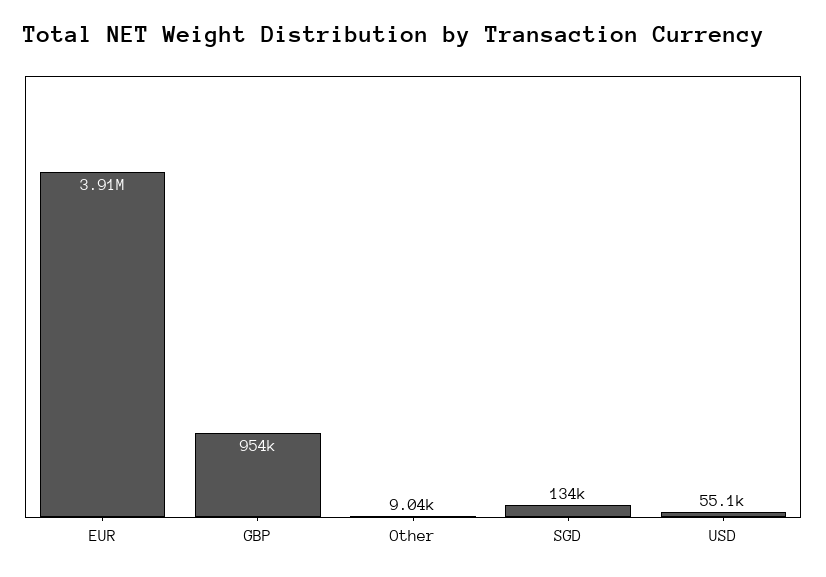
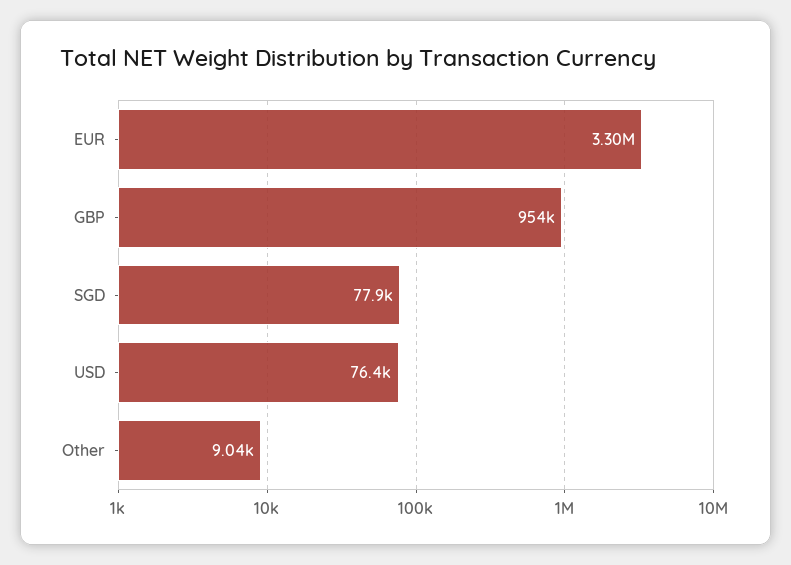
  {
-   "EUR": 3910000,
+   "EUR": 3300000,
    "GBP": 954000,
    "Other": 9040,
-   "SGD": 134000,
+   "SGD": 77900,
-   "USD": 55100
+   "USD": 76400
  }

